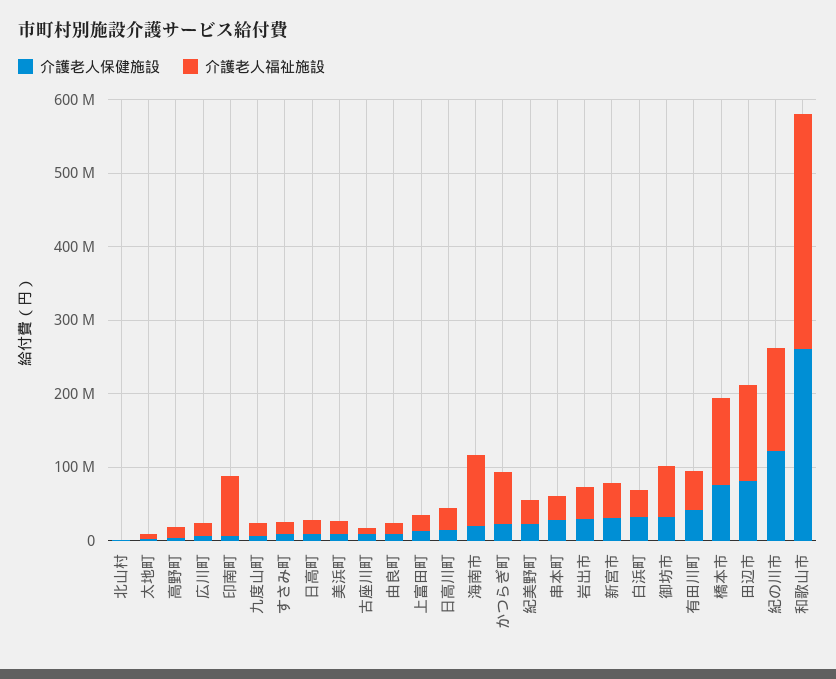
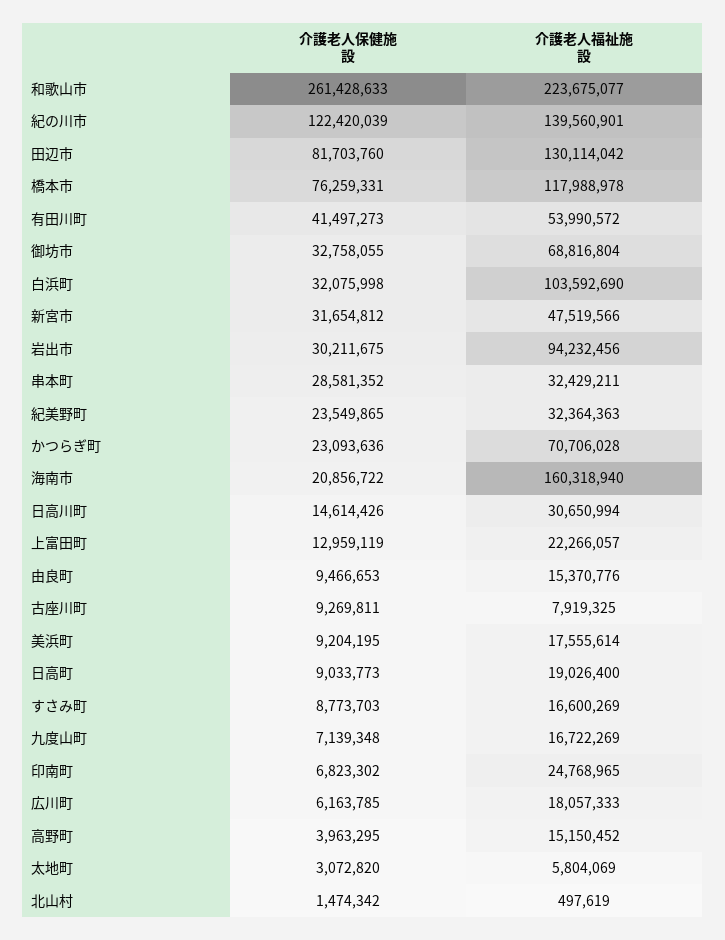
  {
    "介護老人保健施設": {
      "北山村": 1474342,
      "太地町": 3072820,
      "高野町": 3963295,
      "広川町": 6163785,
      "印南町": 6823302,
      "九度山町": 7139348,
      "すさみ町": 8773703,
      "日高町": 9033773,
      "美浜町": 9204195,
      "古座川町": 9269811,
      "由良町": 9466653,
      "上富田町": 12959119,
      "日高川町": 14614426,
      "海南市": 20856722,
      "かつらぎ町": 23093636,
      "紀美野町": 23549865,
      "串本町": 28581352,
      "岩出市": 30211675,
      "新宮市": 31654812,
      "白浜町": 32075998,
      "御坊市": 32758055,
      "有田川町": 41497273,
      "橋本市": 76259331,
      "田辺市": 81703760,
      "紀の川市": 122420039,
      "和歌山市": 261428633
    },
    "介護老人福祉施設": {
      "北山村": 497619,
      "太地町": 5804069,
      "高野町": 15150452,
      "広川町": 18057333,
-     "印南町": 80000000,
+     "印南町": 24768965,
      "九度山町": 16722269,
      "すさみ町": 16600269,
      "日高町": 19026400,
      "美浜町": 17555614,
      "古座川町": 7919325,
      "由良町": 15370776,
      "上富田町": 22266057,
      "日高川町": 30650994,
-     "海南市": 100000000,
+     "海南市": 160318940,
      "かつらぎ町": 70706028,
      "紀美野町": 32364363,
      "串本町": 32429211,
-     "岩出市": 40000000,
+     "岩出市": 94232456,
      "新宮市": 47519566,
-     "白浜町": 40000000,
+     "白浜町": 103592690,
      "御坊市": 68816804,
      "有田川町": 53990572,
      "橋本市": 117988978,
      "田辺市": 130114042,
      "紀の川市": 139560901,
-     "和歌山市": 320000000
+     "和歌山市": 223675077
    }
  }

